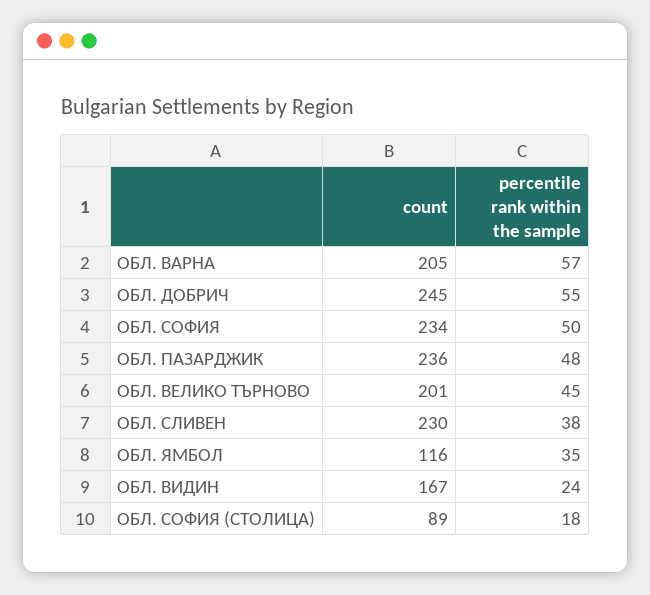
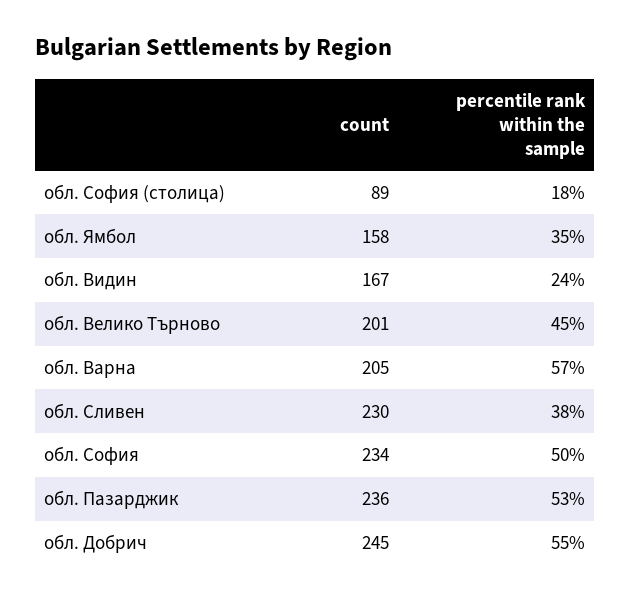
  {
    "count": {
      "ОБЛ. ВАРНА": 205,
      "ОБЛ. ДОБРИЧ": 245,
      "ОБЛ. СОФИЯ": 234,
      "ОБЛ. ПАЗАРДЖИК": 236,
      "ОБЛ. ВЕЛИКО ТЪРНОВО": 201,
      "ОБЛ. СЛИВЕН": 230,
-     "ОБЛ. ЯМБОЛ": 116,
+     "ОБЛ. ЯМБОЛ": 158,
      "ОБЛ. ВИДИН": 167,
      "ОБЛ. СОФИЯ (СТОЛИЦА)": 89
    },
    "percentile rank within the sample": {
      "ОБЛ. ВАРНА": 57,
      "ОБЛ. ДОБРИЧ": 55,
      "ОБЛ. СОФИЯ": 50,
-     "ОБЛ. ПАЗАРДЖИК": 48,
+     "ОБЛ. ПАЗАРДЖИК": 53,
      "ОБЛ. ВЕЛИКО ТЪРНОВО": 45,
      "ОБЛ. СЛИВЕН": 38,
      "ОБЛ. ЯМБОЛ": 35,
      "ОБЛ. ВИДИН": 24,
      "ОБЛ. СОФИЯ (СТОЛИЦА)": 18
    }
  }

